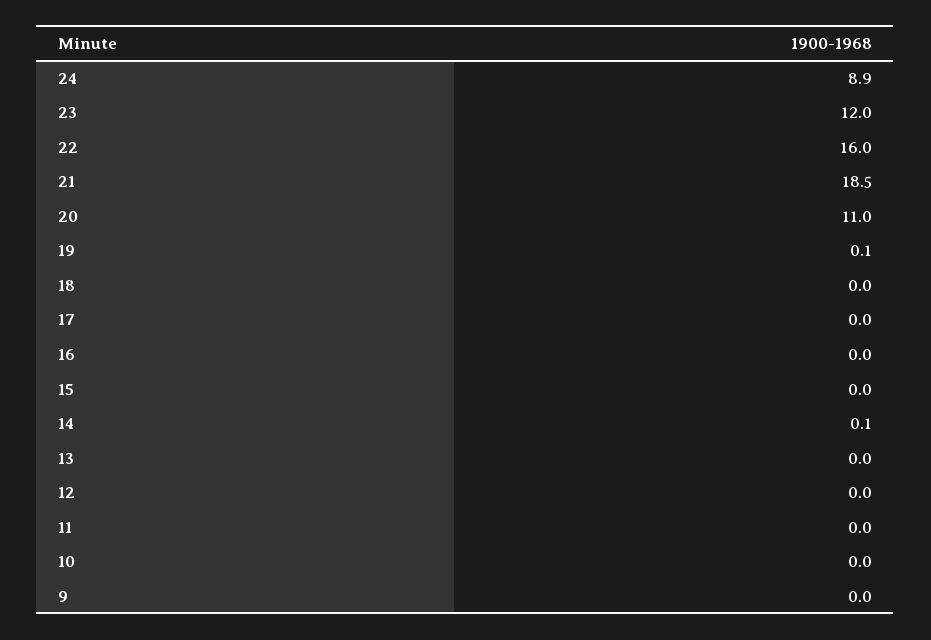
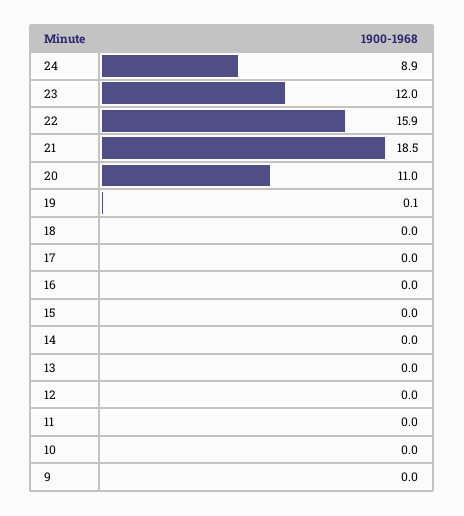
  {
    "24": 8.9,
    "23": 12,
-   "22": 16,
+   "22": 15.9,
    "21": 18.5,
    "20": 11,
    "19": 0.1,
    "18": 0,
    "17": 0,
    "16": 0,
    "15": 0,
-   "14": 0.1,
+   "14": 0,
    "13": 0,
    "12": 0,
    "11": 0,
    "10": 0,
    "9": 0
  }

